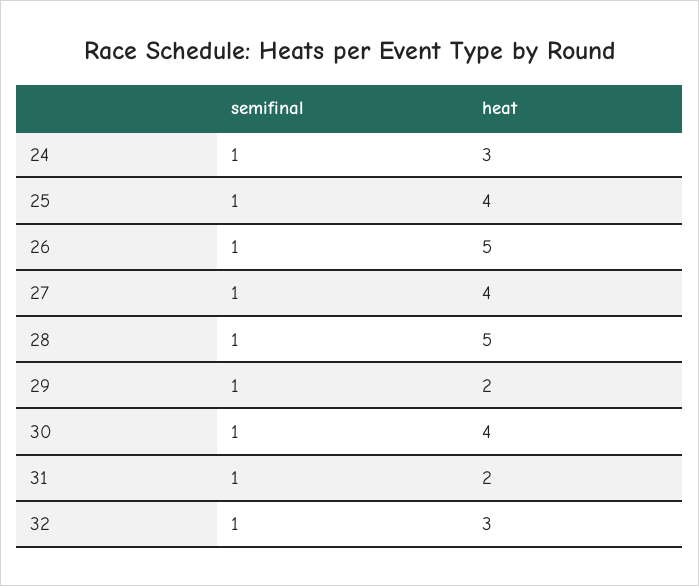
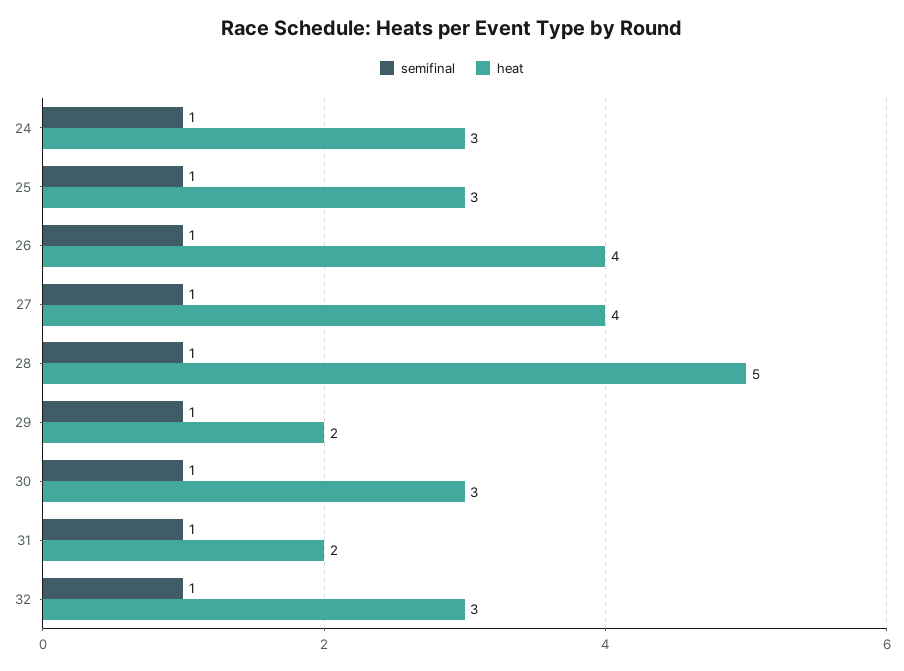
  {
    "semifinal": {
      "24": 1,
      "25": 1,
      "26": 1,
      "27": 1,
      "28": 1,
      "29": 1,
      "30": 1,
      "31": 1,
      "32": 1
    },
    "heat": {
      "24": 3,
-     "25": 4,
+     "25": 3,
-     "26": 5,
+     "26": 4,
      "27": 4,
      "28": 5,
      "29": 2,
-     "30": 4,
+     "30": 3,
      "31": 2,
      "32": 3
    }
  }

